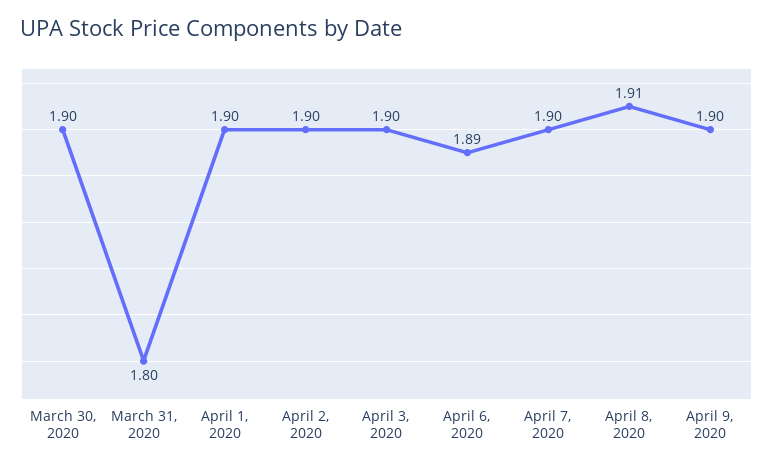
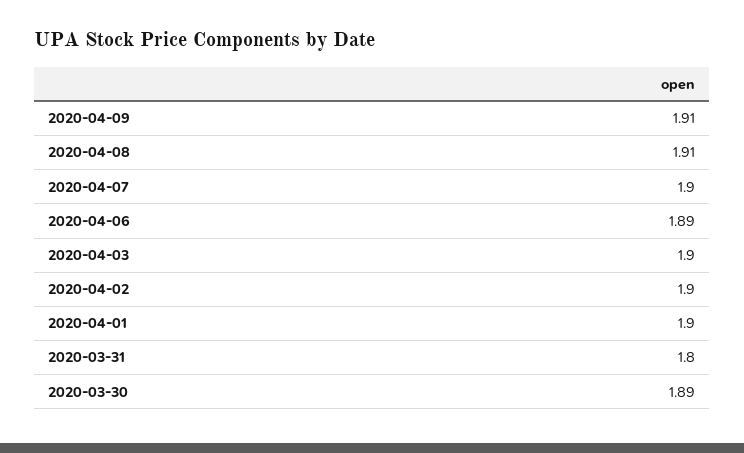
  {
-   "March 30, 2020": 1.9,
+   "March 30, 2020": 1.89,
    "March 31, 2020": 1.8,
    "April 1, 2020": 1.9,
    "April 2, 2020": 1.9,
    "April 3, 2020": 1.9,
    "April 6, 2020": 1.89,
    "April 7, 2020": 1.9,
    "April 8, 2020": 1.91,
-   "April 9, 2020": 1.9
+   "April 9, 2020": 1.91
  }

